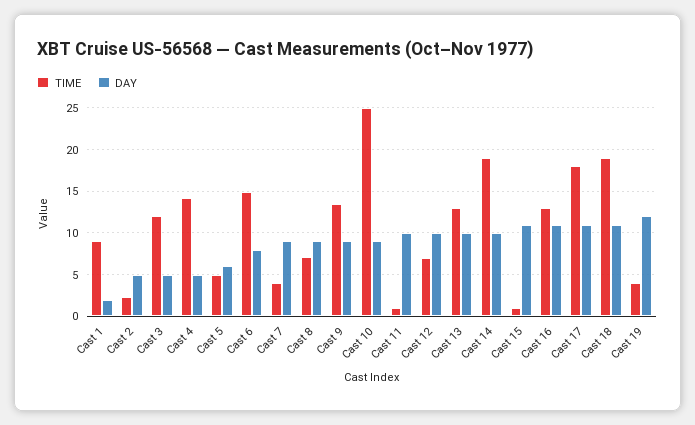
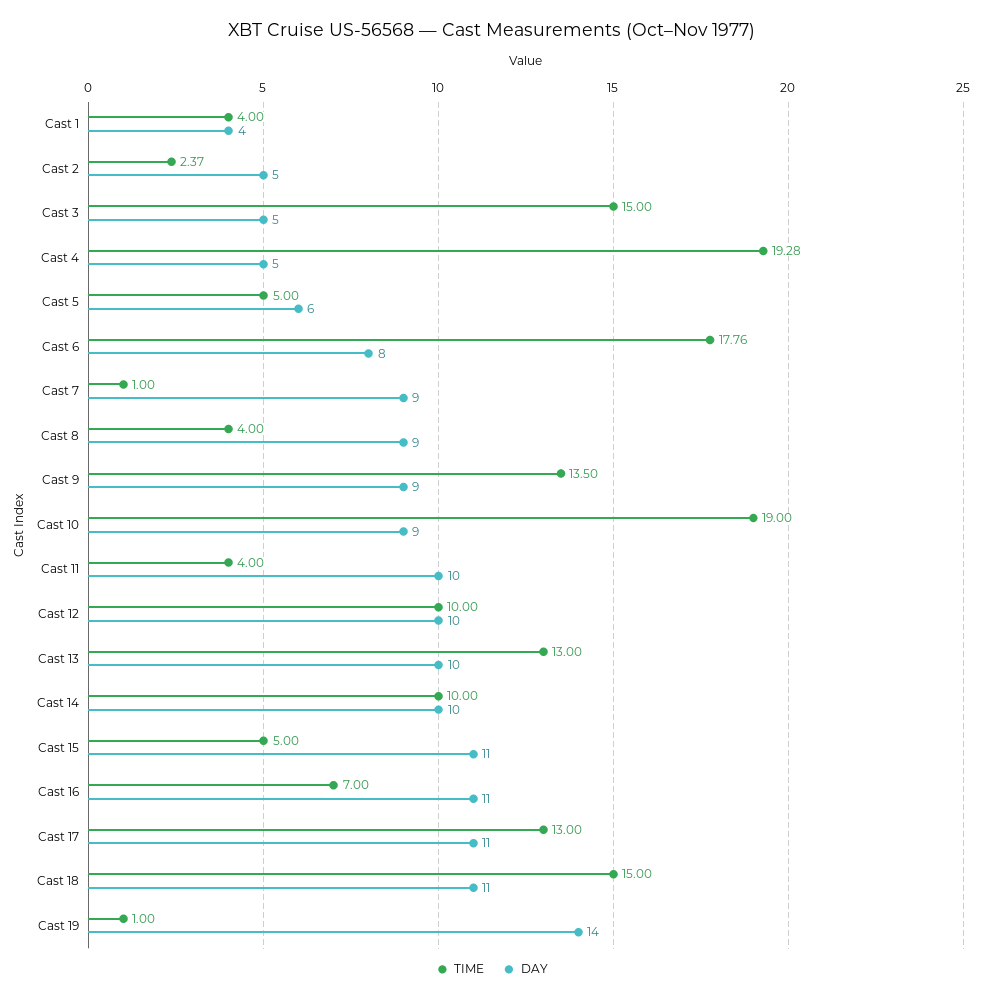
  {
    "TIME": {
-     "Cast 1": 9,
+     "Cast 1": 4,
      "Cast 2": 2.37,
-     "Cast 3": 12,
+     "Cast 3": 15,
-     "Cast 4": 14,
+     "Cast 4": 19.28,
      "Cast 5": 5,
-     "Cast 6": 15,
+     "Cast 6": 17.76,
-     "Cast 7": 4,
+     "Cast 7": 1,
-     "Cast 8": 7,
+     "Cast 8": 4,
      "Cast 9": 13.5,
-     "Cast 10": 25,
+     "Cast 10": 19,
-     "Cast 11": 1,
+     "Cast 11": 4,
-     "Cast 12": 7,
+     "Cast 12": 10,
      "Cast 13": 13,
-     "Cast 14": 19,
+     "Cast 14": 10,
-     "Cast 15": 1,
+     "Cast 15": 5,
-     "Cast 16": 13,
+     "Cast 16": 7,
-     "Cast 17": 18,
+     "Cast 17": 13,
-     "Cast 18": 19,
+     "Cast 18": 15,
-     "Cast 19": 4
+     "Cast 19": 1
    },
    "DAY": {
-     "Cast 1": 2,
+     "Cast 1": 4,
      "Cast 2": 5,
      "Cast 3": 5,
      "Cast 4": 5,
      "Cast 5": 6,
      "Cast 6": 8,
      "Cast 7": 9,
      "Cast 8": 9,
      "Cast 9": 9,
      "Cast 10": 9,
      "Cast 11": 10,
      "Cast 12": 10,
      "Cast 13": 10,
      "Cast 14": 10,
      "Cast 15": 11,
      "Cast 16": 11,
      "Cast 17": 11,
      "Cast 18": 11,
-     "Cast 19": 12
+     "Cast 19": 14
    }
  }

